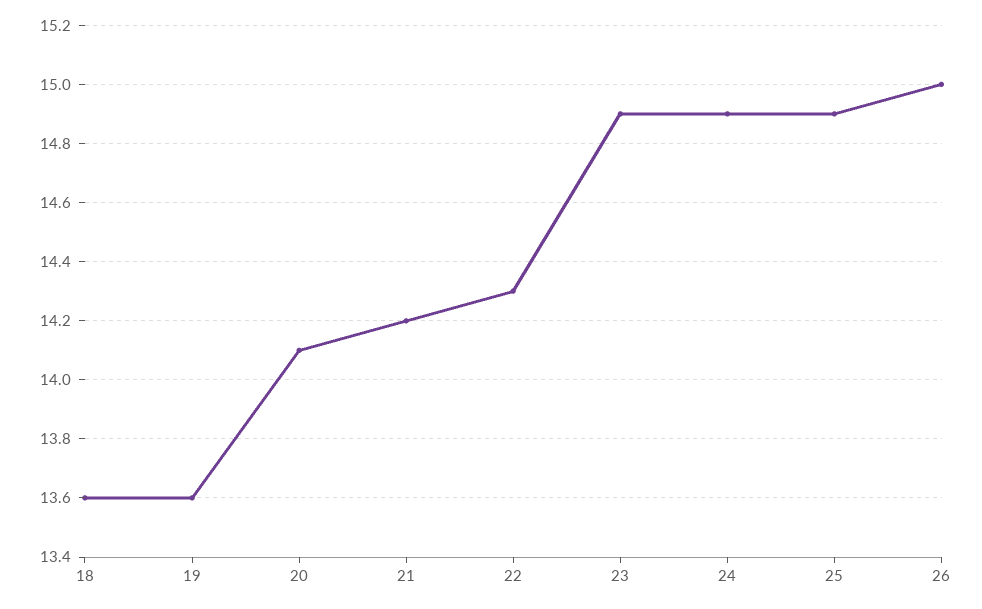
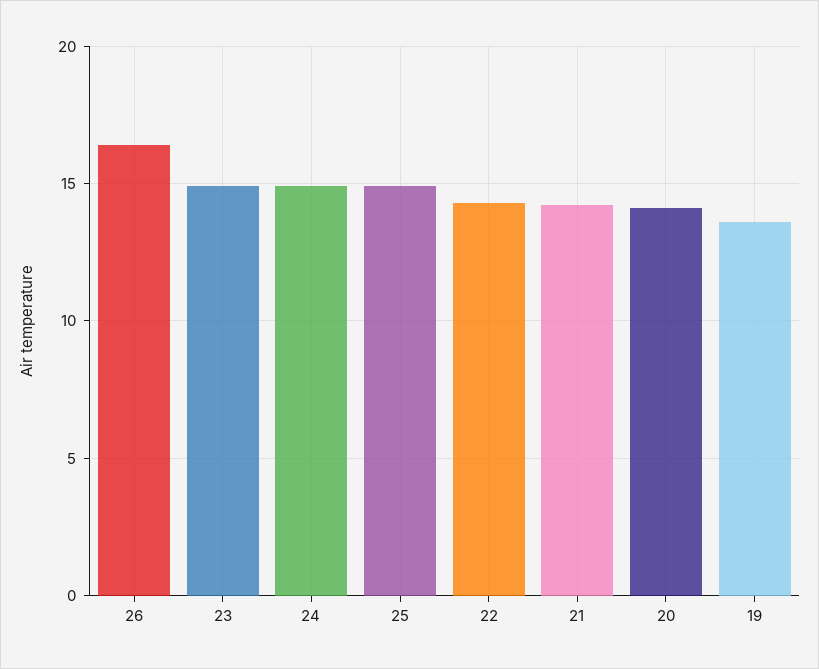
  {
-   "18": 13.6,
    "19": 13.6,
    "20": 14.1,
    "21": 14.2,
    "22": 14.3,
    "23": 14.9,
    "24": 14.9,
    "25": 14.9,
-   "26": 15
+   "26": 16.5
  }

